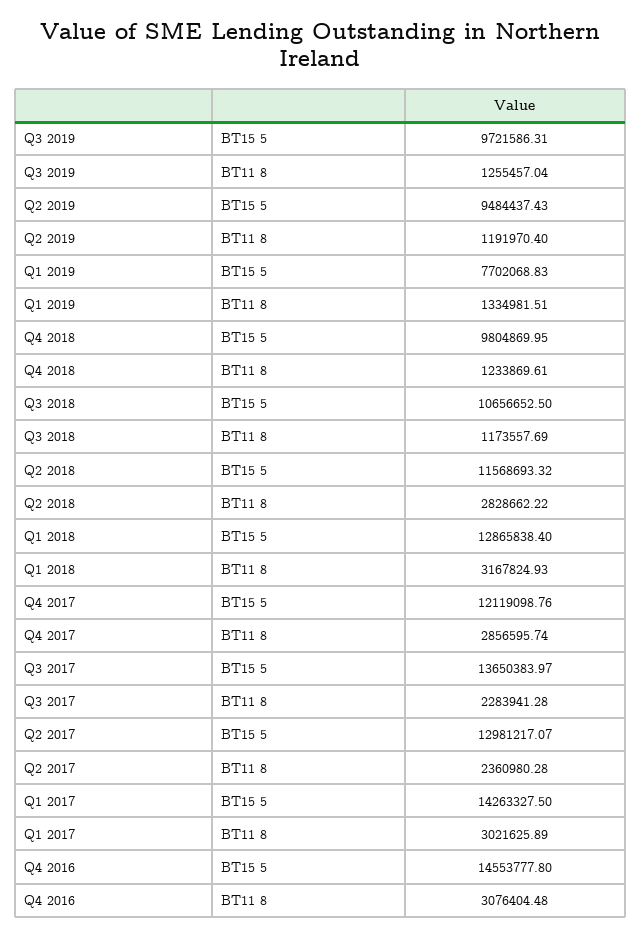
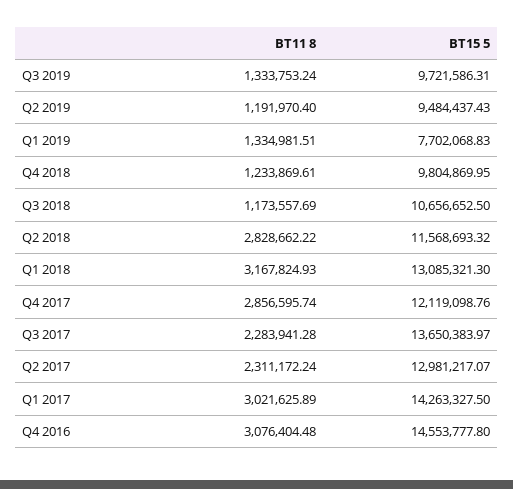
  {
    "Q3 2019": {
      "BT15 5": 9721586.31,
-     "BT11 8": 1255457.04
+     "BT11 8": 1333753.24
    },
    "Q2 2019": {
      "BT15 5": 9484437.43,
      "BT11 8": 1191970.4
    },
    "Q1 2019": {
      "BT15 5": 7702068.83,
      "BT11 8": 1334981.51
    },
    "Q4 2018": {
      "BT15 5": 9804869.95,
      "BT11 8": 1233869.61
    },
    "Q3 2018": {
      "BT15 5": 10656652.5,
      "BT11 8": 1173557.69
    },
    "Q2 2018": {
      "BT15 5": 11568693.32,
      "BT11 8": 2828662.22
    },
    "Q1 2018": {
-     "BT15 5": 12865838.4,
+     "BT15 5": 13085321.3,
      "BT11 8": 3167824.93
    },
    "Q4 2017": {
      "BT15 5": 12119098.76,
      "BT11 8": 2856595.74
    },
    "Q3 2017": {
      "BT15 5": 13650383.97,
      "BT11 8": 2283941.28
    },
    "Q2 2017": {
      "BT15 5": 12981217.07,
-     "BT11 8": 2360980.28
+     "BT11 8": 2311172.24
    },
    "Q1 2017": {
      "BT15 5": 14263327.5,
      "BT11 8": 3021625.89
    },
    "Q4 2016": {
      "BT15 5": 14553777.8,
      "BT11 8": 3076404.48
    }
  }

